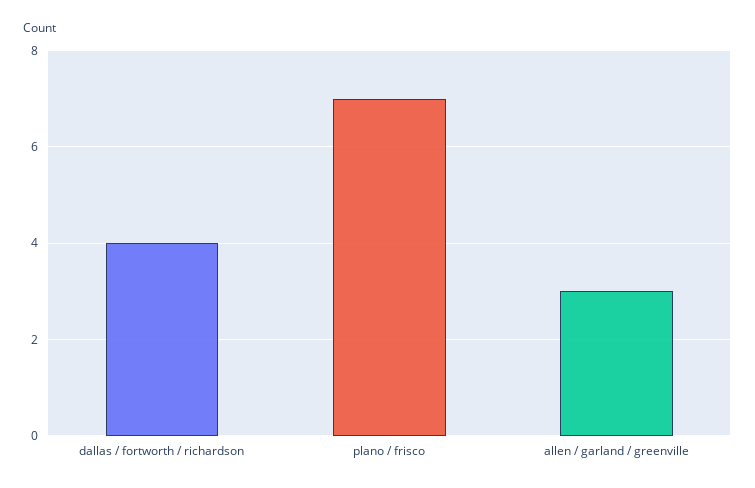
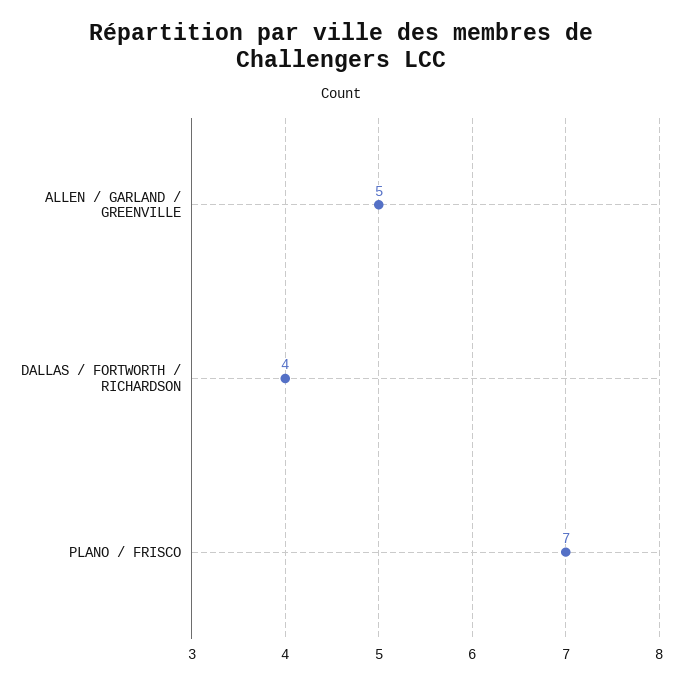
  {
    "dallas / fortworth / richardson": 4,
    "plano / frisco": 7,
-   "allen / garland / greenville": 3
+   "allen / garland / greenville": 5
  }

